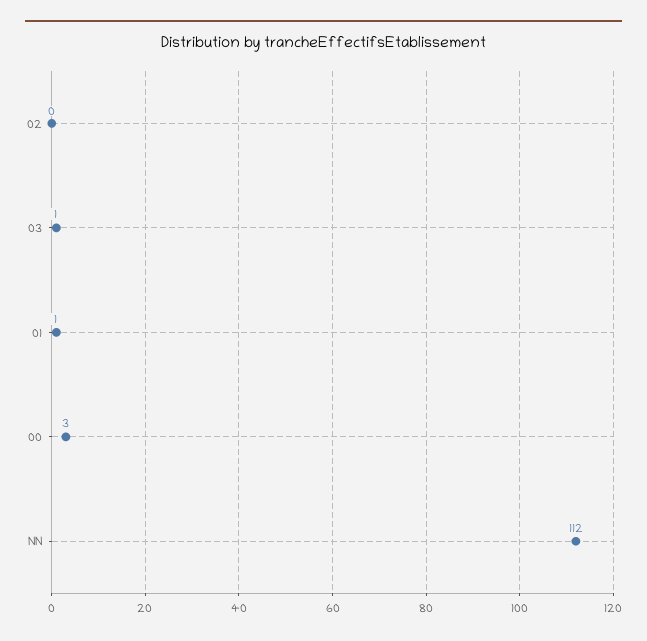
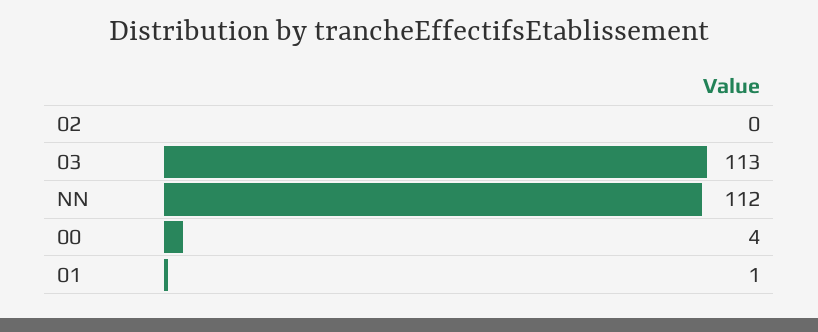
  {
    "02": 0,
-   "03": 1,
+   "03": 113,
    "01": 1,
-   "00": 3,
+   "00": 4,
    "NN": 112
  }

